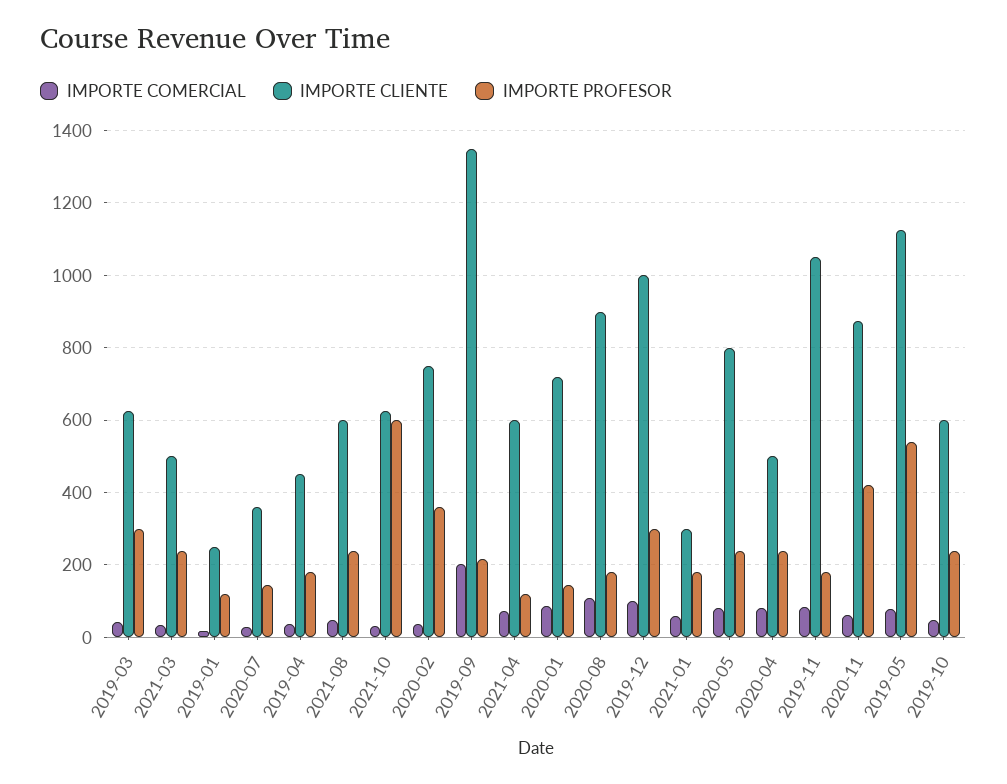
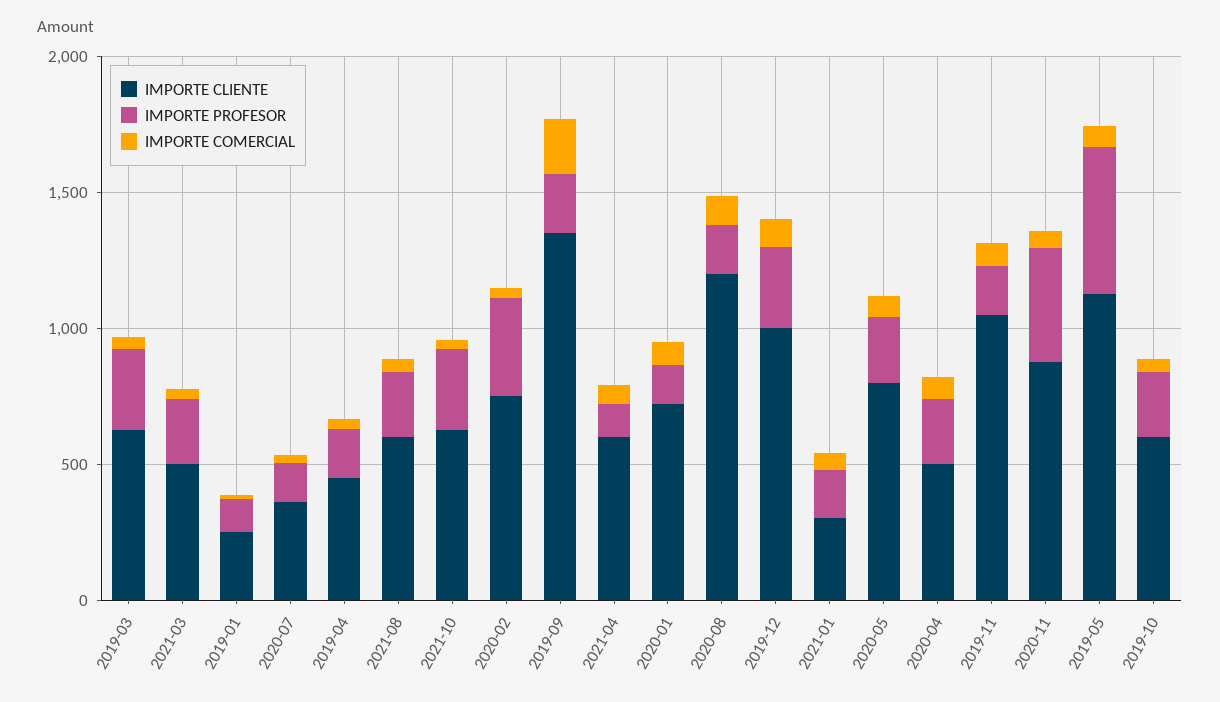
  {
    "IMPORTE COMERCIAL": {
      "2019-03": 40,
      "2021-03": 40,
      "2019-01": 20,
      "2020-07": 20,
      "2019-04": 40,
      "2021-08": 40,
      "2021-10": 40,
      "2020-02": 40,
      "2019-09": 200,
      "2021-04": 80,
      "2020-01": 80,
      "2020-08": 100,
      "2019-12": 100,
      "2021-01": 60,
      "2020-05": 80,
      "2020-04": 80,
      "2019-11": 80,
      "2020-11": 60,
      "2019-05": 80,
      "2019-10": 40
    },
    "IMPORTE CLIENTE": {
      "2019-03": 620,
      "2021-03": 500,
      "2019-01": 260,
      "2020-07": 360,
      "2019-04": 460,
      "2021-08": 600,
      "2021-10": 620,
      "2020-02": 760,
      "2019-09": 1360,
      "2021-04": 600,
      "2020-01": 720,
-     "2020-08": 900,
+     "2020-08": 1200,
      "2019-12": 1000,
      "2021-01": 300,
      "2020-05": 800,
      "2020-04": 500,
      "2019-11": 1060,
      "2020-11": 880,
      "2019-05": 1120,
      "2019-10": 600
    },
    "IMPORTE PROFESOR": {
      "2019-03": 300,
      "2021-03": 240,
      "2019-01": 120,
      "2020-07": 140,
      "2019-04": 180,
      "2021-08": 240,
-     "2021-10": 600,
+     "2021-10": 300,
      "2020-02": 360,
      "2019-09": 220,
      "2021-04": 120,
      "2020-01": 140,
      "2020-08": 180,
      "2019-12": 300,
      "2021-01": 180,
      "2020-05": 240,
      "2020-04": 240,
      "2019-11": 180,
      "2020-11": 420,
      "2019-05": 540,
      "2019-10": 240
    }
  }

